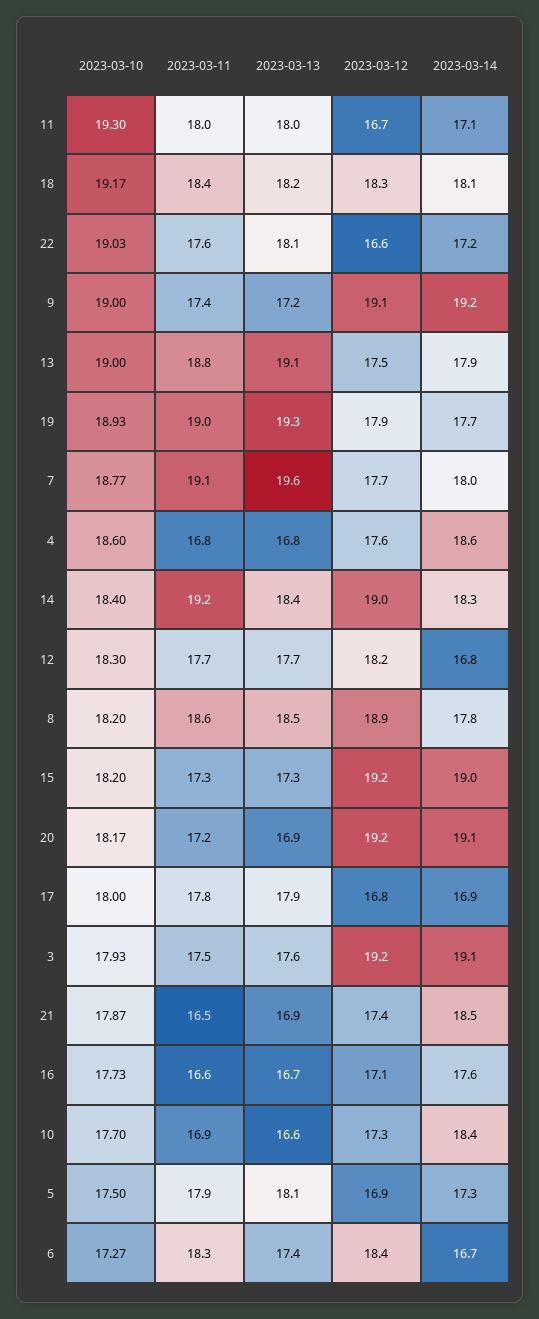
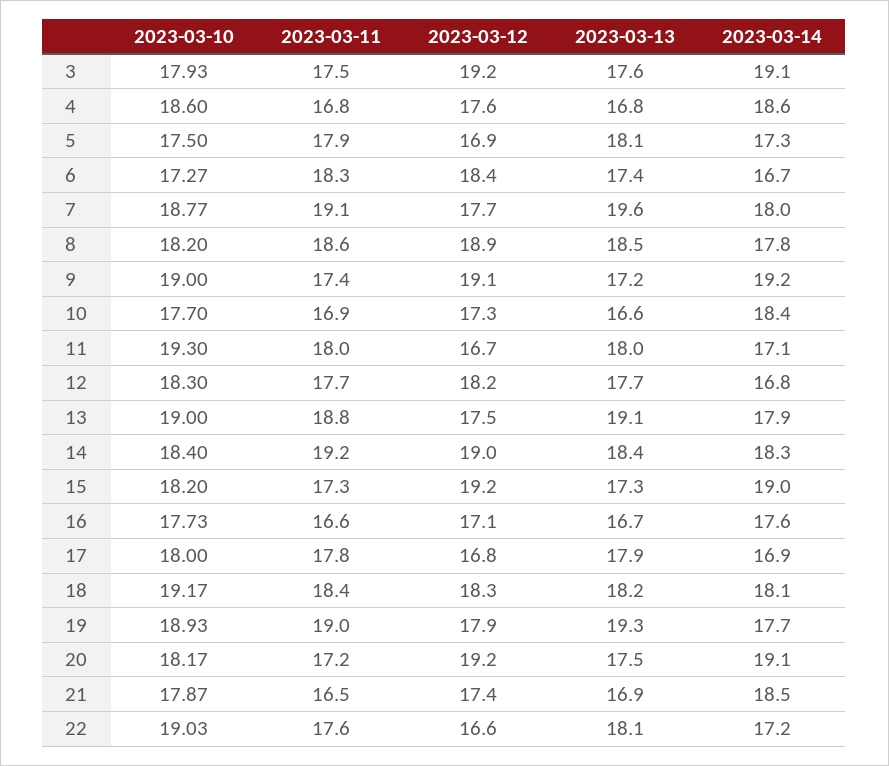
  {
    "2023-03-10": {
      "11": 19.3,
      "18": 19.17,
      "22": 19.03,
      "9": 19,
      "13": 19,
      "19": 18.93,
      "7": 18.77,
      "4": 18.6,
      "14": 18.4,
      "12": 18.3,
      "8": 18.2,
      "15": 18.2,
      "20": 18.17,
      "17": 18,
      "3": 17.93,
      "21": 17.87,
      "16": 17.73,
      "10": 17.7,
      "5": 17.5,
      "6": 17.27
    },
    "2023-03-11": {
      "11": 18,
      "18": 18.4,
      "22": 17.6,
      "9": 17.4,
      "13": 18.8,
      "19": 19,
      "7": 19.1,
      "4": 16.8,
      "14": 19.2,
      "12": 17.7,
      "8": 18.6,
      "15": 17.3,
      "20": 17.2,
      "17": 17.8,
      "3": 17.5,
      "21": 16.5,
      "16": 16.6,
      "10": 16.9,
      "5": 17.9,
      "6": 18.3
    },
    "2023-03-13": {
      "11": 18,
      "18": 18.2,
      "22": 18.1,
      "9": 17.2,
      "13": 19.1,
      "19": 19.3,
      "7": 19.6,
      "4": 16.8,
      "14": 18.4,
      "12": 17.7,
      "8": 18.5,
      "15": 17.3,
-     "20": 16.9,
+     "20": 17.5,
      "17": 17.9,
      "3": 17.6,
      "21": 16.9,
      "16": 16.7,
      "10": 16.6,
      "5": 18.1,
      "6": 17.4
    },
    "2023-03-12": {
      "11": 16.7,
      "18": 18.3,
      "22": 16.6,
      "9": 19.1,
      "13": 17.5,
      "19": 17.9,
      "7": 17.7,
      "4": 17.6,
      "14": 19,
      "12": 18.2,
      "8": 18.9,
      "15": 19.2,
      "20": 19.2,
      "17": 16.8,
      "3": 19.2,
      "21": 17.4,
      "16": 17.1,
      "10": 17.3,
      "5": 16.9,
      "6": 18.4
    },
    "2023-03-14": {
      "11": 17.1,
      "18": 18.1,
      "22": 17.2,
      "9": 19.2,
      "13": 17.9,
      "19": 17.7,
      "7": 18,
      "4": 18.6,
      "14": 18.3,
      "12": 16.8,
      "8": 17.8,
      "15": 19,
      "20": 19.1,
      "17": 16.9,
      "3": 19.1,
      "21": 18.5,
      "16": 17.6,
      "10": 18.4,
      "5": 17.3,
      "6": 16.7
    }
  }

